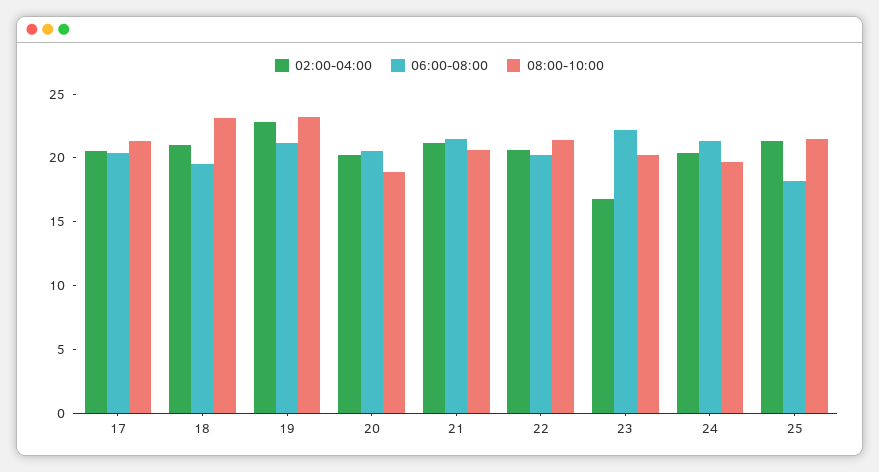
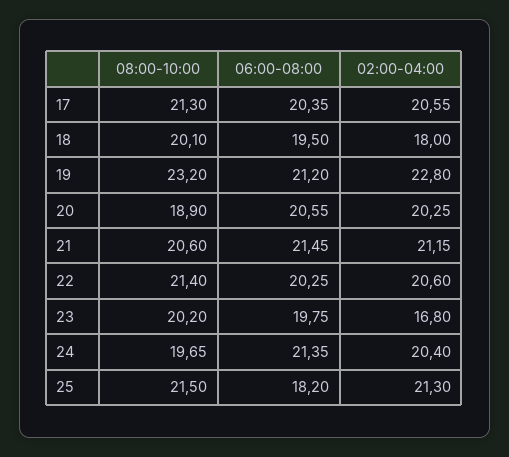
  {
    "02:00-04:00": {
      "17": 20.55,
-     "18": 21,
+     "18": 18,
      "19": 22.8,
      "20": 20.25,
      "21": 21.15,
      "22": 20.6,
      "23": 16.8,
      "24": 20.4,
      "25": 21.3
    },
    "06:00-08:00": {
      "17": 20.35,
      "18": 19.5,
      "19": 21.2,
      "20": 20.55,
      "21": 21.45,
      "22": 20.25,
-     "23": 22,
+     "23": 19.75,
      "24": 21.35,
      "25": 18.2
    },
    "08:00-10:00": {
      "17": 21.3,
-     "18": 23,
+     "18": 20.1,
      "19": 23.2,
      "20": 18.9,
      "21": 20.6,
      "22": 21.4,
      "23": 20.2,
      "24": 19.65,
      "25": 21.5
    }
  }

